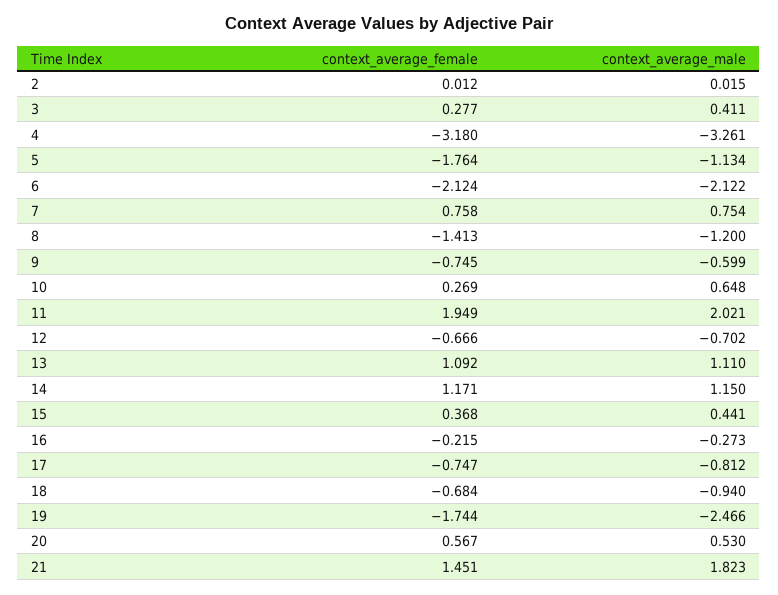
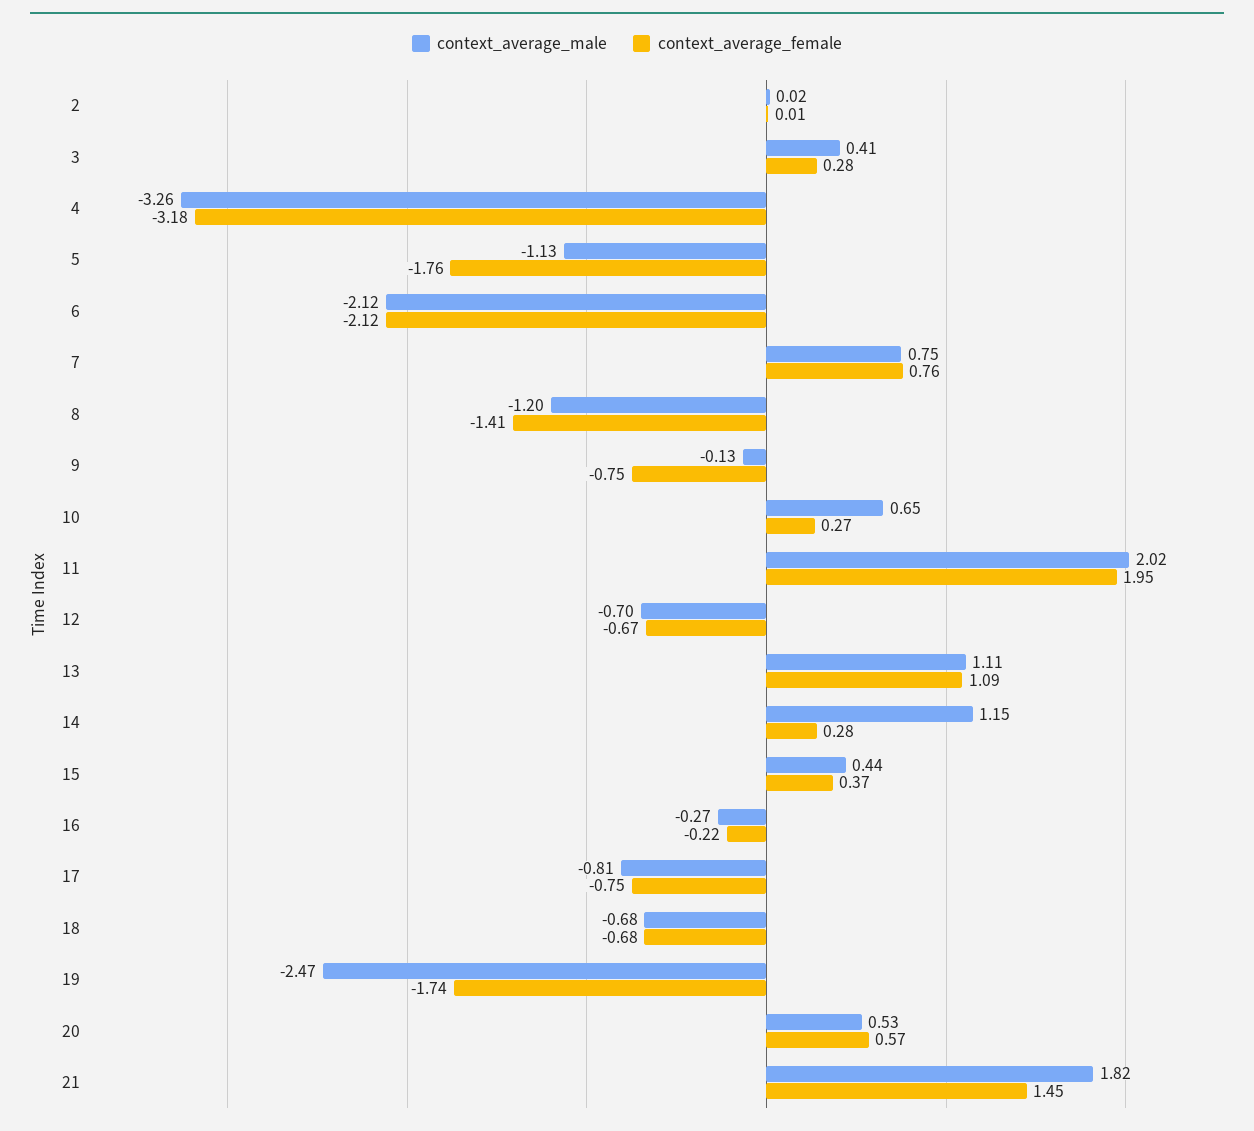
  {
    "context_average_female": {
      "2": 0.012,
      "3": 0.277,
      "4": -3.18,
      "5": -1.764,
      "6": -2.124,
      "7": 0.758,
      "8": -1.413,
      "9": -0.745,
      "10": 0.269,
      "11": 1.949,
      "12": -0.666,
      "13": 1.092,
-     "14": 1.171,
+     "14": 0.28,
      "15": 0.368,
      "16": -0.215,
      "17": -0.747,
      "18": -0.684,
      "19": -1.744,
      "20": 0.567,
      "21": 1.451
    },
    "context_average_male": {
      "2": 0.015,
      "3": 0.411,
      "4": -3.261,
      "5": -1.134,
      "6": -2.122,
      "7": 0.754,
      "8": -1.2,
-     "9": -0.599,
+     "9": -0.13,
      "10": 0.648,
      "11": 2.021,
      "12": -0.702,
      "13": 1.11,
      "14": 1.15,
      "15": 0.441,
      "16": -0.273,
      "17": -0.812,
-     "18": -0.94,
+     "18": -0.68,
      "19": -2.466,
      "20": 0.53,
      "21": 1.823
    }
  }

